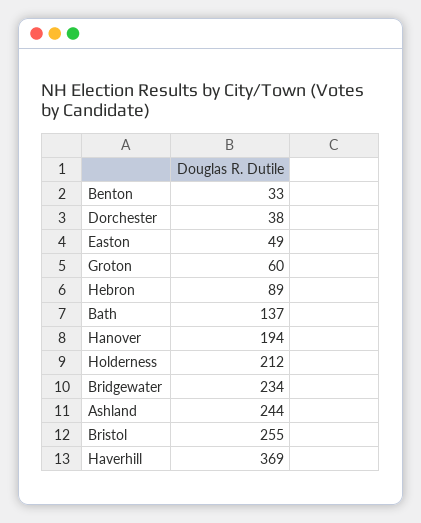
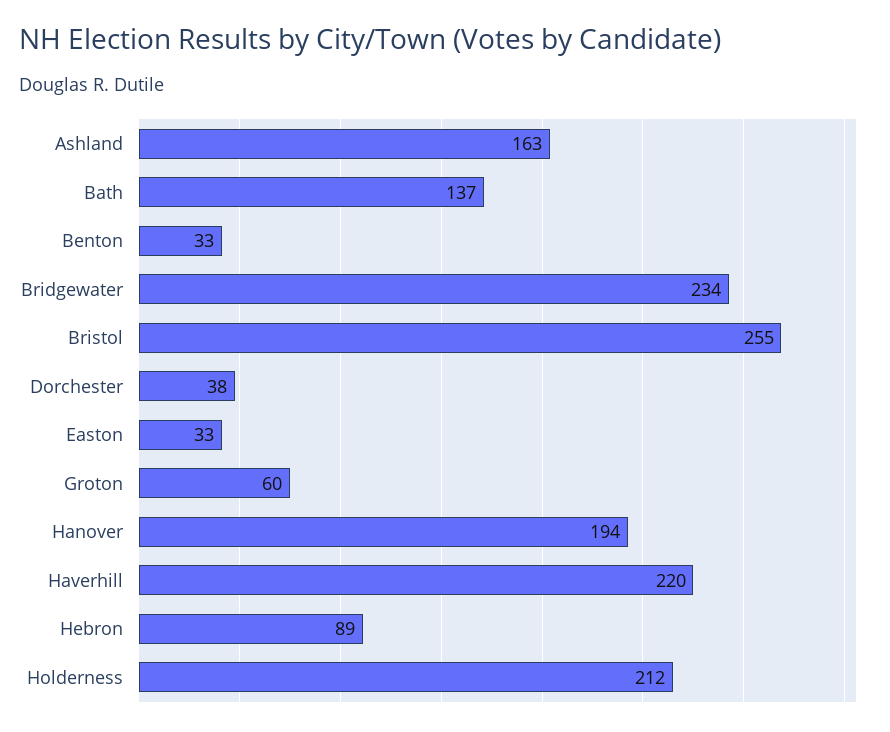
  {
    "Benton": 33,
    "Dorchester": 38,
-   "Easton": 49,
+   "Easton": 33,
    "Groton": 60,
    "Hebron": 89,
    "Bath": 137,
    "Hanover": 194,
    "Holderness": 212,
    "Bridgewater": 234,
-   "Ashland": 244,
+   "Ashland": 163,
    "Bristol": 255,
-   "Haverhill": 369
+   "Haverhill": 220
  }

